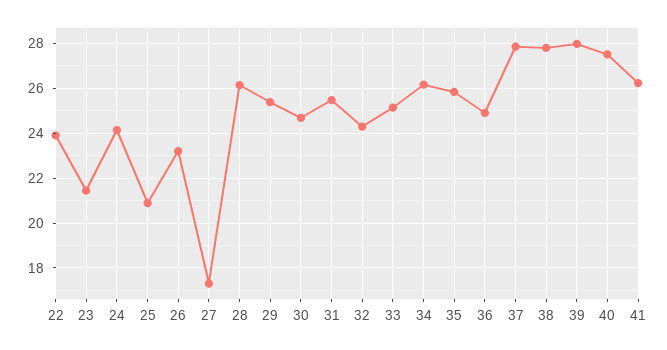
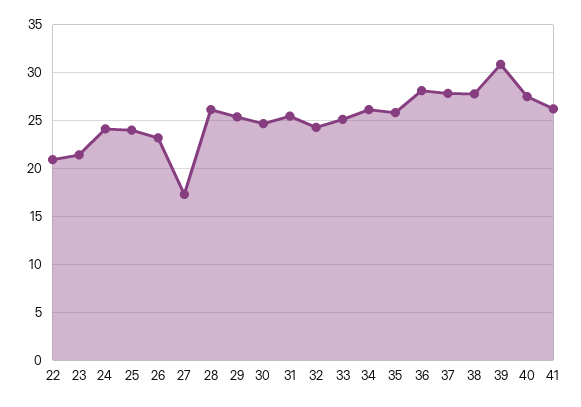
  {
-   "22": 24,
+   "22": 21,
    "23": 21.5,
    "24": 24,
-   "25": 21,
+   "25": 24,
    "26": 23,
    "27": 17.5,
    "28": 26,
    "29": 25.5,
    "30": 24.5,
    "31": 25.5,
    "32": 24.5,
    "33": 25,
    "34": 26,
    "35": 26,
-   "36": 25,
+   "36": 28,
    "37": 28,
    "38": 28,
-   "39": 28,
+   "39": 31,
    "40": 27.5,
    "41": 26
  }

